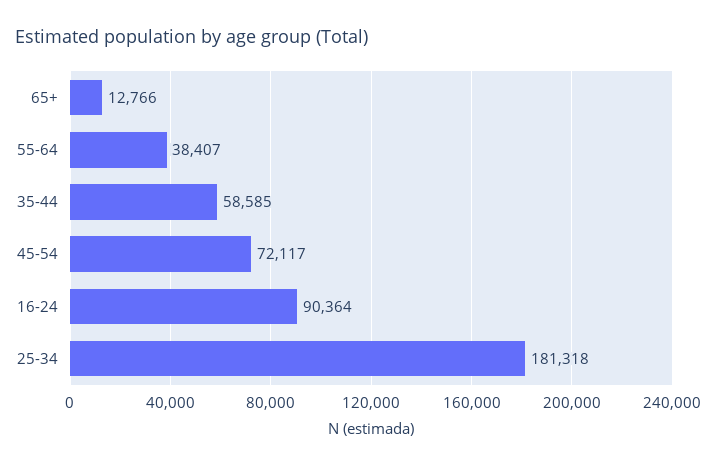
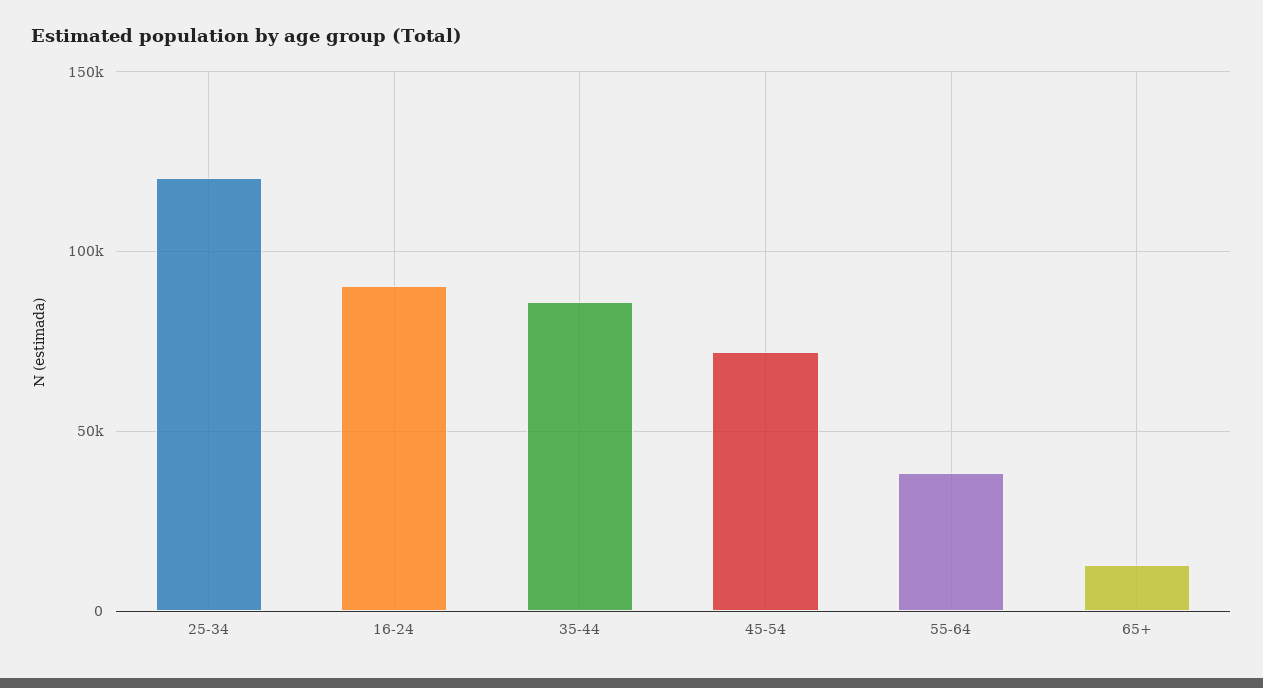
  {
    "65+": 12766,
    "55-64": 38407,
-   "35-44": 58585,
+   "35-44": 85000,
    "45-54": 72117,
    "16-24": 90364,
-   "25-34": 181318
+   "25-34": 120000
  }

